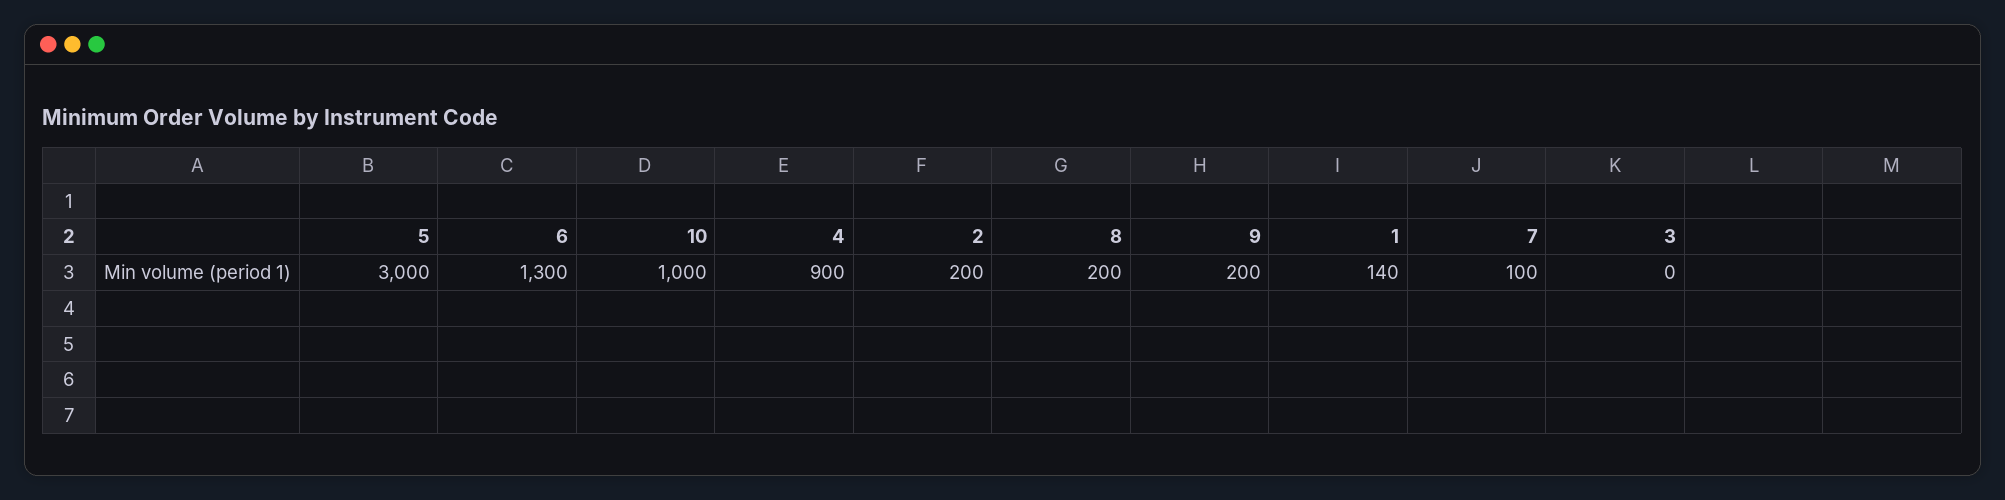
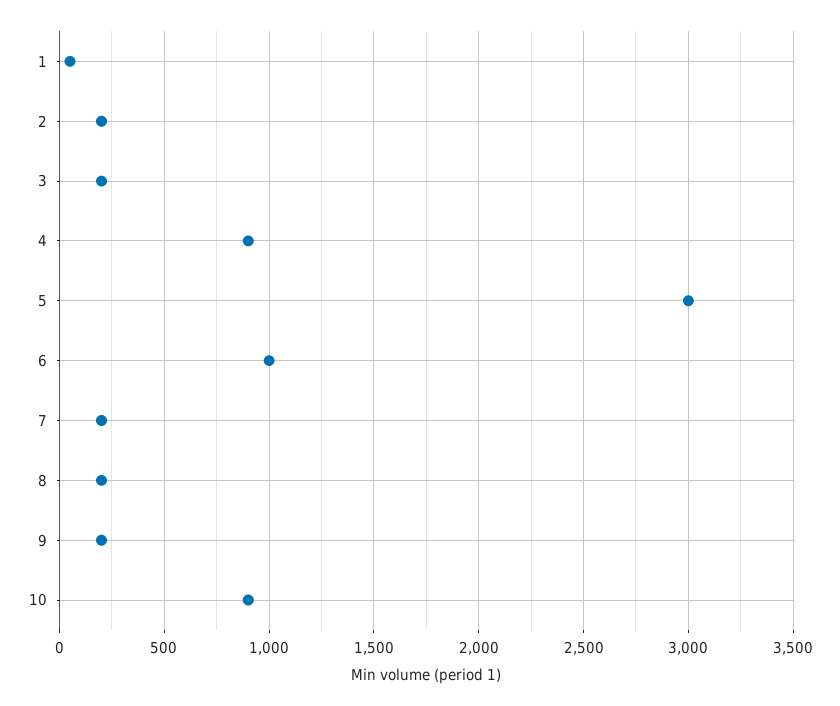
  {
    "5": 3000,
-   "6": 1300,
+   "6": 1000,
-   "10": 1000,
+   "10": 900,
    "4": 900,
    "2": 200,
    "8": 200,
    "9": 200,
-   "1": 140,
+   "1": 50,
-   "7": 100,
+   "7": 200,
-   "3": 0
+   "3": 200
  }

